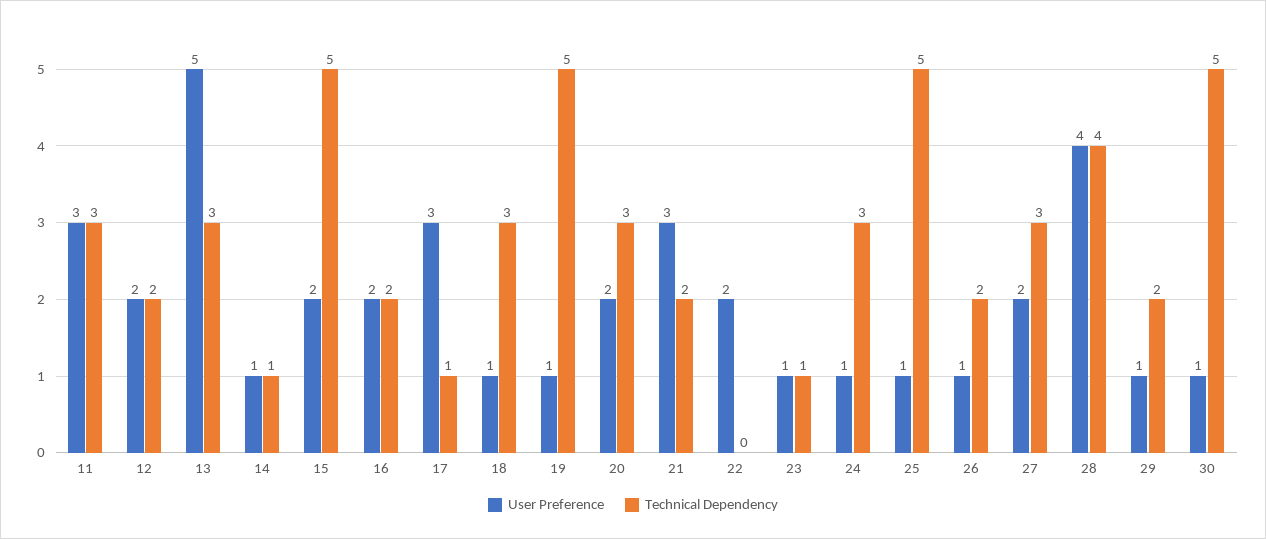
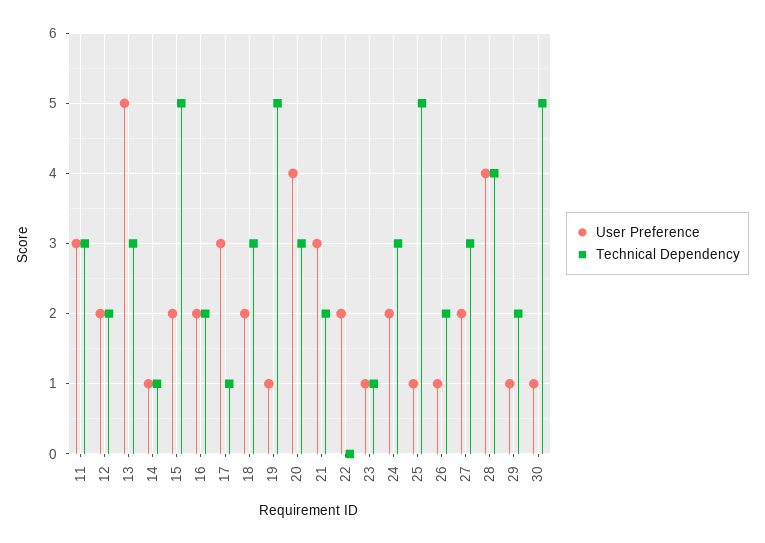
  {
    "User Preference": {
      "11": 3,
      "12": 2,
      "13": 5,
      "14": 1,
      "15": 2,
      "16": 2,
      "17": 3,
-     "18": 1,
+     "18": 2,
      "19": 1,
-     "20": 2,
+     "20": 4,
      "21": 3,
      "22": 2,
      "23": 1,
-     "24": 1,
+     "24": 2,
      "25": 1,
      "26": 1,
      "27": 2,
      "28": 4,
      "29": 1,
      "30": 1
    },
    "Technical Dependency": {
      "11": 3,
      "12": 2,
      "13": 3,
      "14": 1,
      "15": 5,
      "16": 2,
      "17": 1,
      "18": 3,
      "19": 5,
      "20": 3,
      "21": 2,
      "22": 0,
      "23": 1,
      "24": 3,
      "25": 5,
      "26": 2,
      "27": 3,
      "28": 4,
      "29": 2,
      "30": 5
    }
  }

